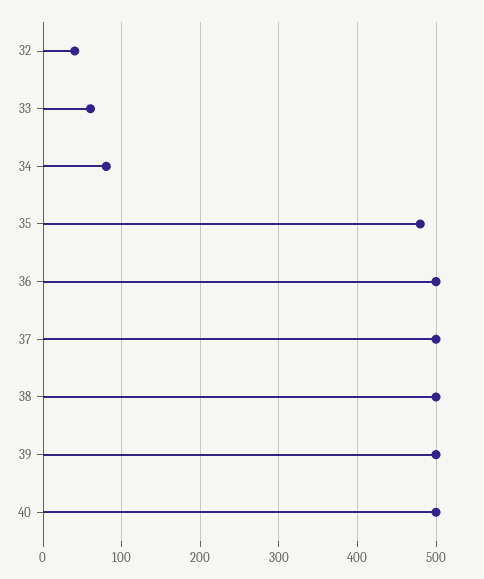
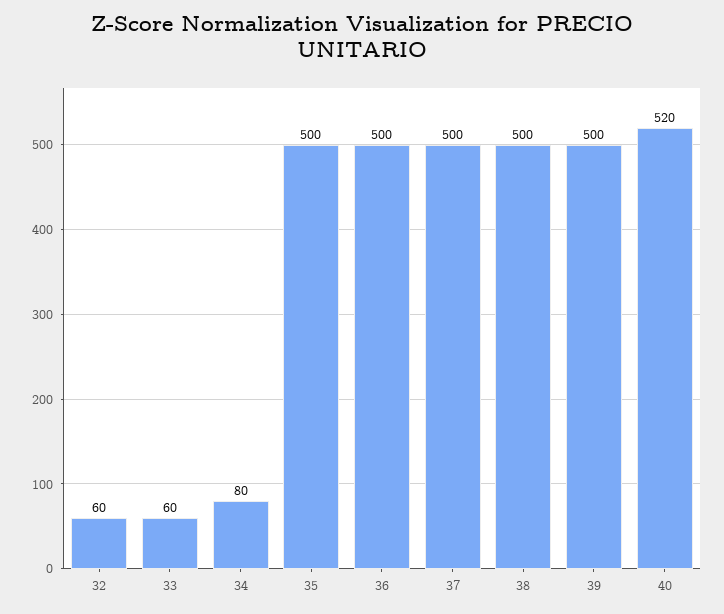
  {
-   "32": 40,
+   "32": 60,
    "33": 60,
    "34": 80,
-   "35": 480,
+   "35": 500,
    "36": 500,
    "37": 500,
    "38": 500,
    "39": 500,
-   "40": 500
+   "40": 520
  }

